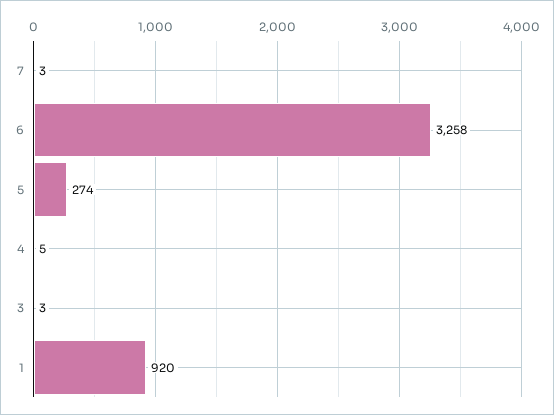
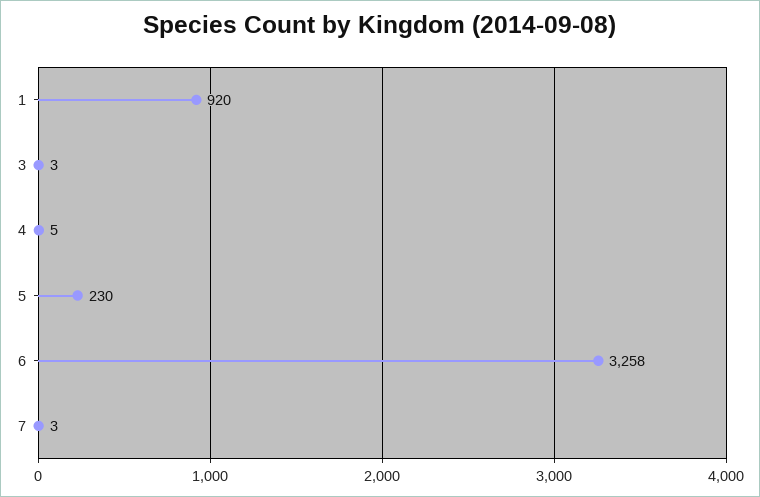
  {
    "7": 3,
    "6": 3258,
-   "5": 274,
+   "5": 230,
    "4": 5,
    "3": 3,
    "1": 920
  }

